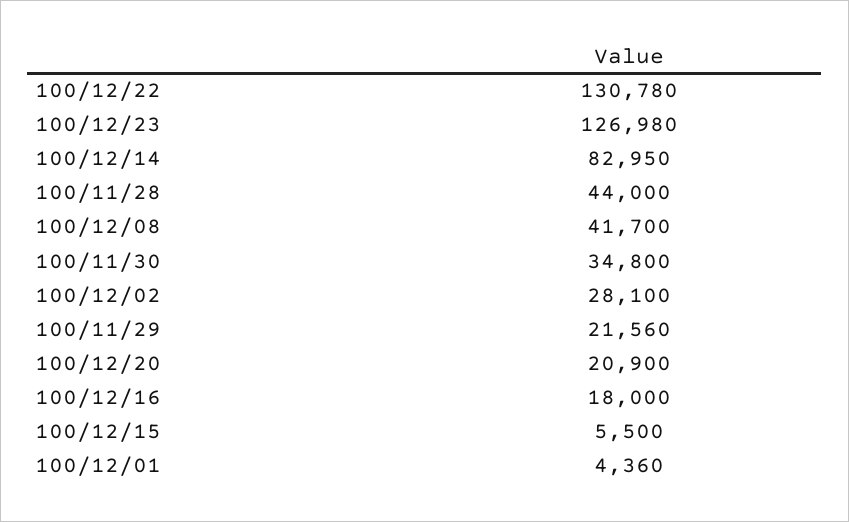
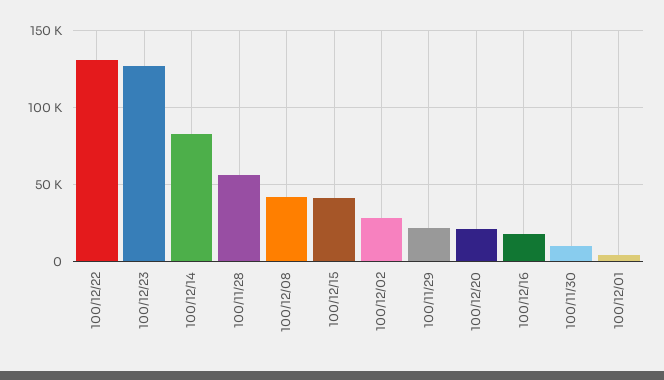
  {
    "100/12/22": 130780,
    "100/12/23": 126980,
    "100/12/14": 82950,
-   "100/11/28": 44000,
+   "100/11/28": 55000,
    "100/12/08": 41700,
-   "100/11/30": 34800,
+   "100/11/30": 10000,
    "100/12/02": 28100,
    "100/11/29": 21560,
    "100/12/20": 20900,
    "100/12/16": 18000,
-   "100/12/15": 5500,
+   "100/12/15": 40000,
    "100/12/01": 4360
  }

